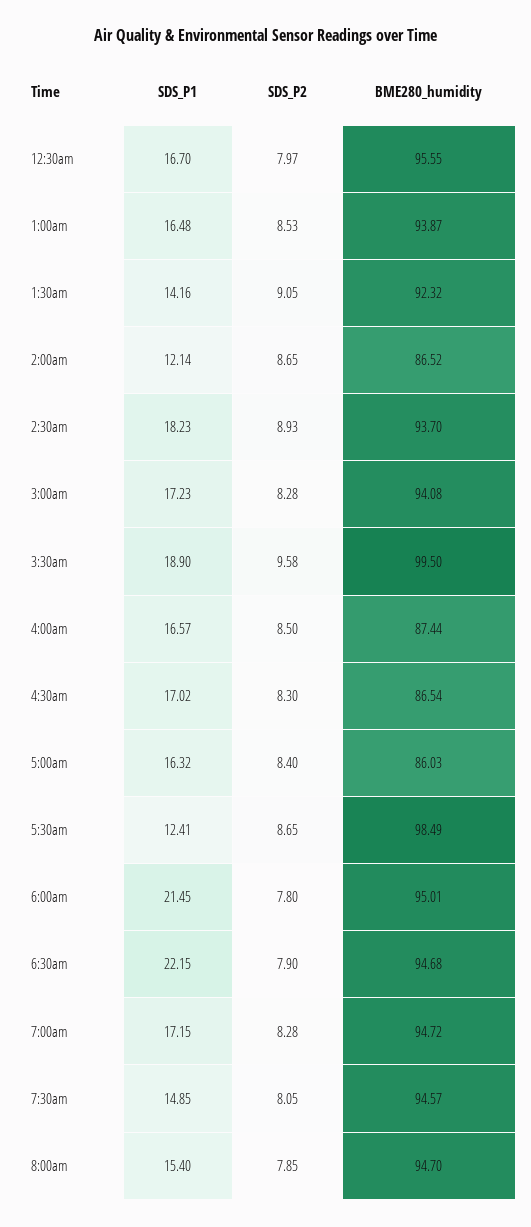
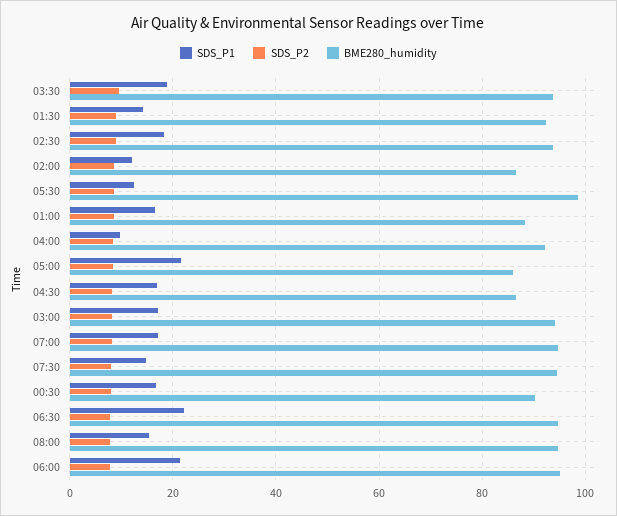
  {
    "SDS_P1": {
      "12:30am": 16.7,
      "1:00am": 16.48,
      "1:30am": 14.16,
      "2:00am": 12.14,
      "2:30am": 18.23,
      "3:00am": 17.23,
      "3:30am": 18.9,
-     "4:00am": 16.57,
+     "4:00am": 10,
      "4:30am": 17.02,
-     "5:00am": 16.32,
+     "5:00am": 22,
      "5:30am": 12.41,
      "6:00am": 21.45,
      "6:30am": 22.15,
      "7:00am": 17.15,
      "7:30am": 14.85,
      "8:00am": 15.4
    },
    "SDS_P2": {
      "12:30am": 7.97,
      "1:00am": 8.53,
      "1:30am": 9.05,
      "2:00am": 8.65,
      "2:30am": 8.93,
      "3:00am": 8.28,
      "3:30am": 9.58,
      "4:00am": 8.5,
      "4:30am": 8.3,
      "5:00am": 8.4,
      "5:30am": 8.65,
      "6:00am": 7.8,
      "6:30am": 7.9,
      "7:00am": 8.28,
      "7:30am": 8.05,
      "8:00am": 7.85
    },
    "BME280_humidity": {
-     "12:30am": 95.55,
+     "12:30am": 90,
-     "1:00am": 93.87,
+     "1:00am": 88,
      "1:30am": 92.32,
      "2:00am": 86.52,
      "2:30am": 93.7,
      "3:00am": 94.08,
-     "3:30am": 99.5,
+     "3:30am": 94,
-     "4:00am": 87.44,
+     "4:00am": 92,
      "4:30am": 86.54,
      "5:00am": 86.03,
      "5:30am": 98.49,
      "6:00am": 95.01,
      "6:30am": 94.68,
      "7:00am": 94.72,
      "7:30am": 94.57,
      "8:00am": 94.7
    }
  }

